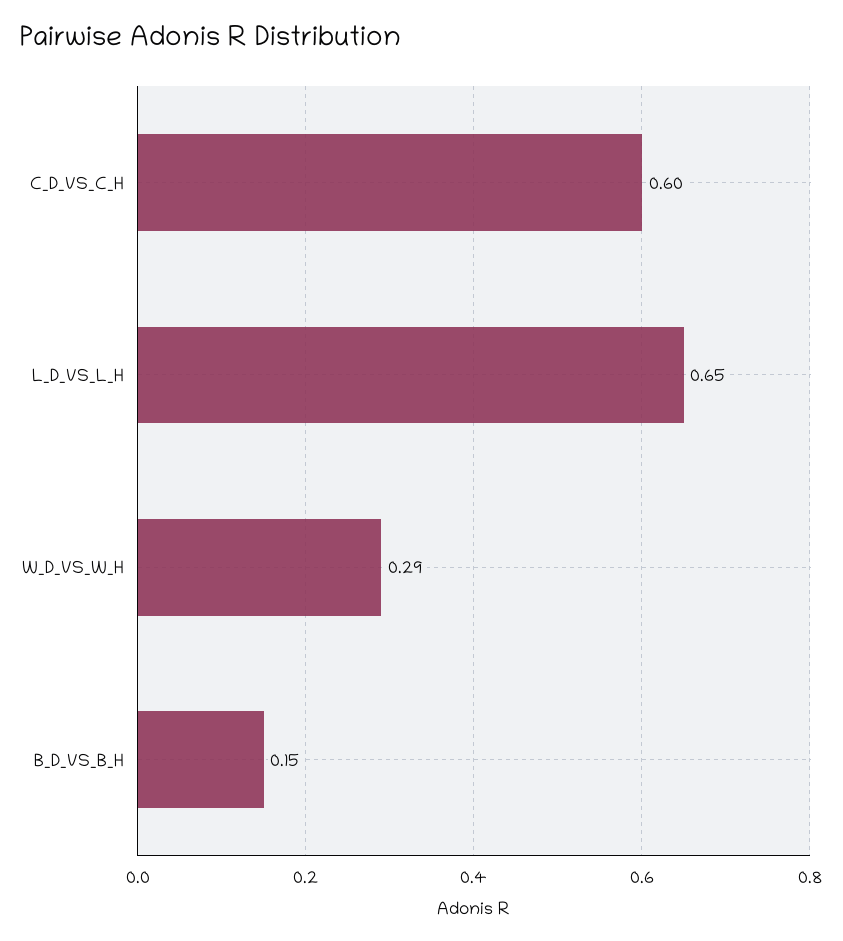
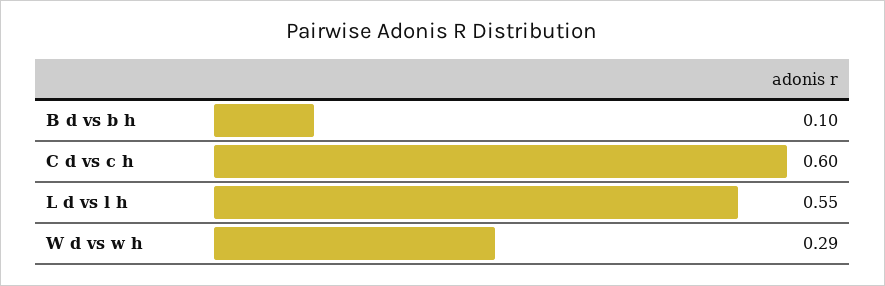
  {
    "C_D_VS_C_H": 0.6,
-   "L_D_VS_L_H": 0.65,
+   "L_D_VS_L_H": 0.55,
    "W_D_VS_W_H": 0.29,
-   "B_D_VS_B_H": 0.15
+   "B_D_VS_B_H": 0.1
  }

